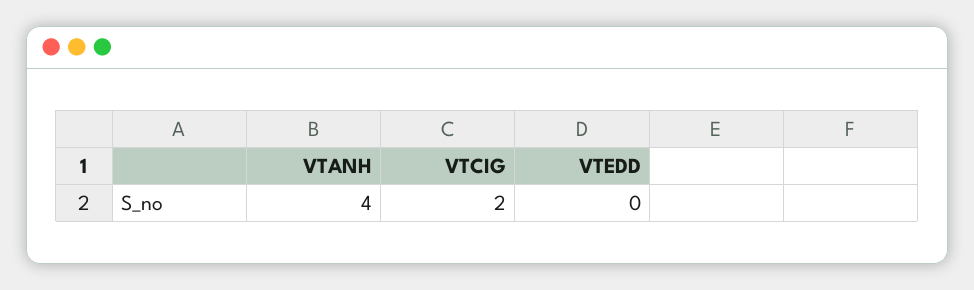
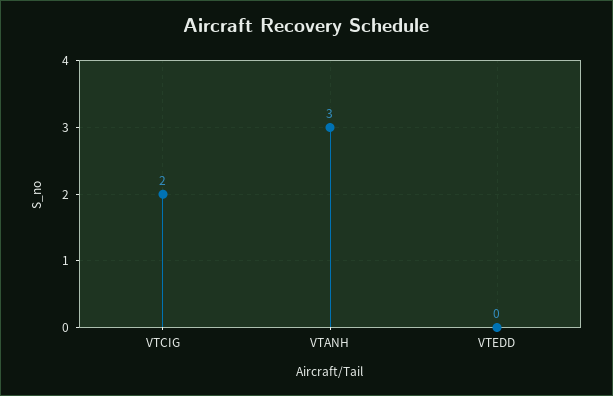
  {
-   "VTANH": 4,
+   "VTANH": 3,
    "VTCIG": 2,
    "VTEDD": 0
  }

